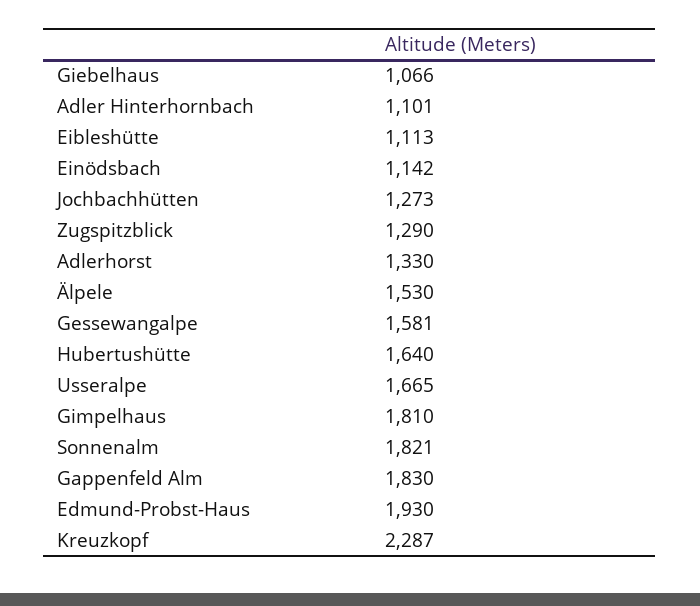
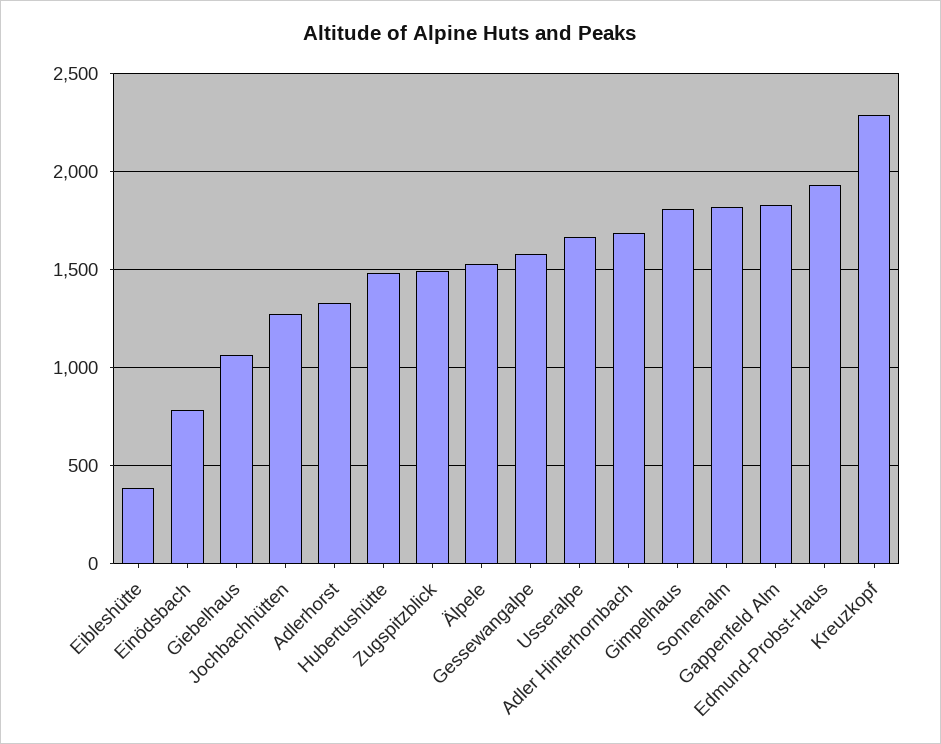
  {
    "Giebelhaus": 1066,
-   "Adler Hinterhornbach": 1101,
+   "Adler Hinterhornbach": 1700,
-   "Eibleshütte": 1113,
+   "Eibleshütte": 400,
-   "Einödsbach": 1142,
+   "Einödsbach": 800,
    "Jochbachhütten": 1273,
-   "Zugspitzblick": 1290,
+   "Zugspitzblick": 1500,
    "Adlerhorst": 1330,
    "Älpele": 1530,
    "Gessewangalpe": 1581,
-   "Hubertushütte": 1640,
+   "Hubertushütte": 1500,
    "Usseralpe": 1665,
    "Gimpelhaus": 1810,
    "Sonnenalm": 1821,
    "Gappenfeld Alm": 1830,
    "Edmund-Probst-Haus": 1930,
    "Kreuzkopf": 2287
  }

